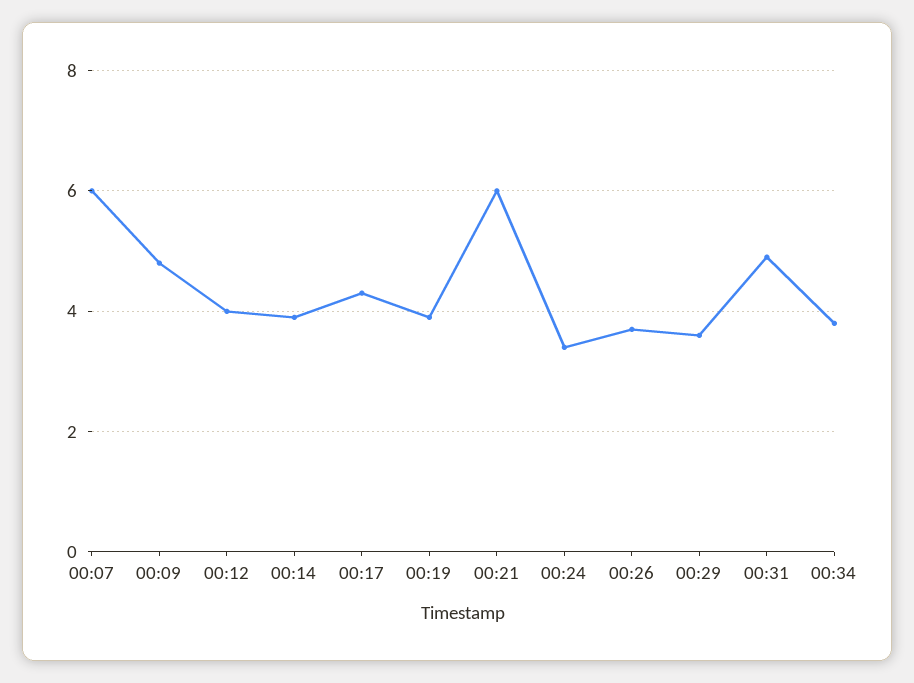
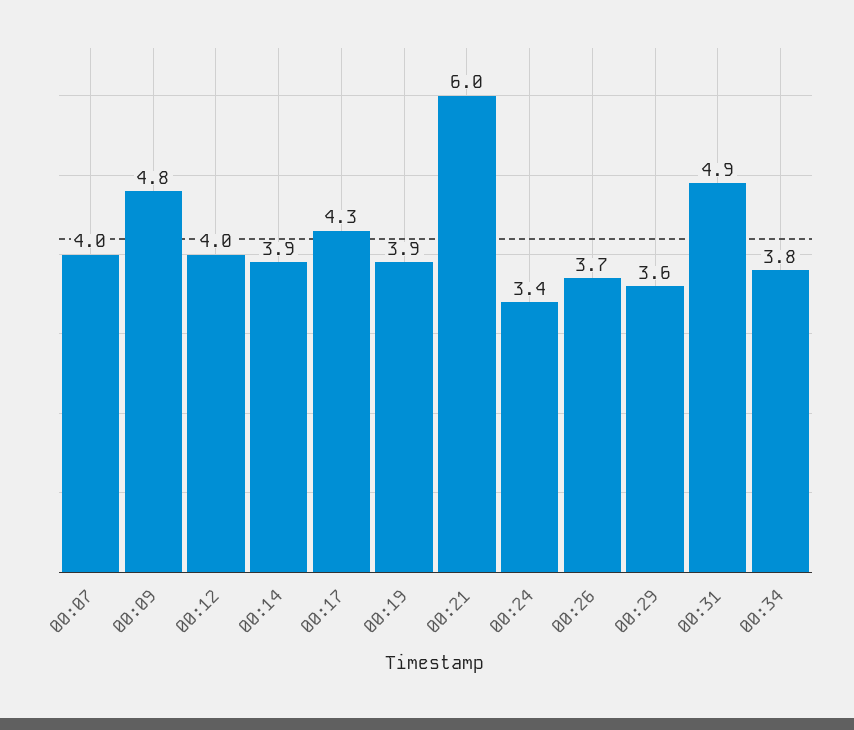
  {
-   "00:07": 6,
+   "00:07": 4,
    "00:09": 4.8,
    "00:12": 4,
    "00:14": 3.9,
    "00:17": 4.3,
    "00:19": 3.9,
    "00:21": 6,
    "00:24": 3.4,
    "00:26": 3.7,
    "00:29": 3.6,
    "00:31": 4.9,
    "00:34": 3.8
  }

